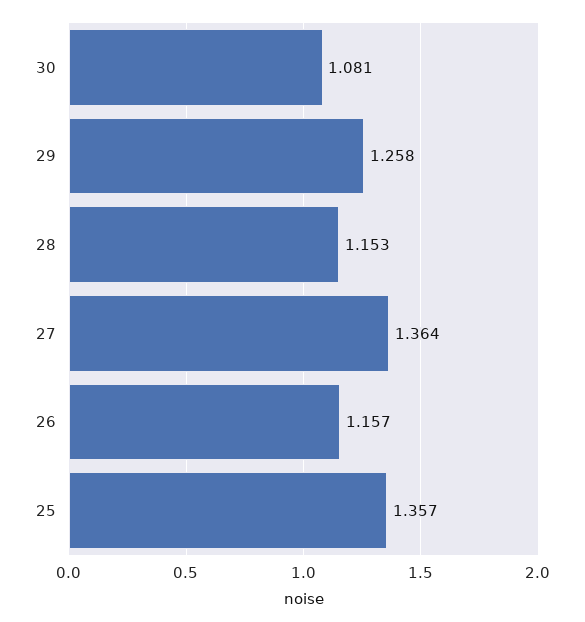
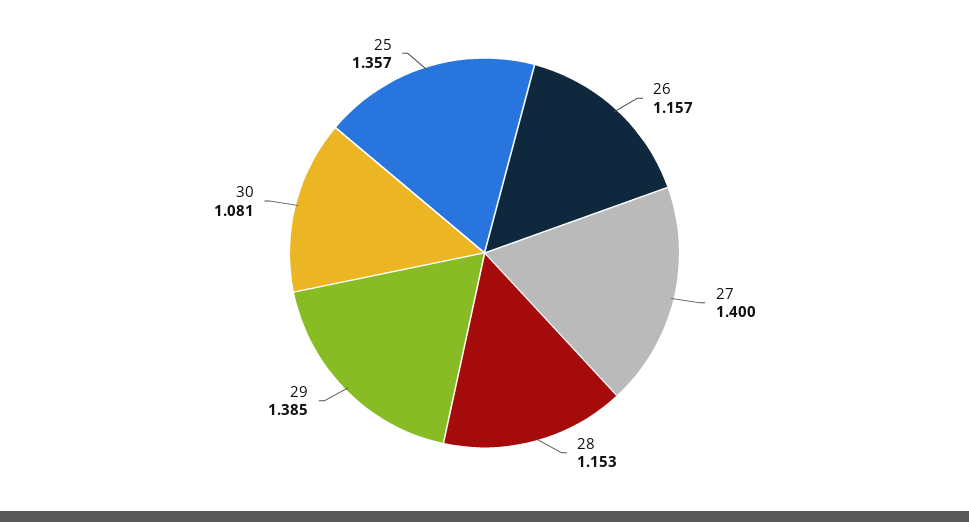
  {
    "30": 1.081,
-   "29": 1.258,
+   "29": 1.385,
    "28": 1.153,
-   "27": 1.364,
+   "27": 1.4,
    "26": 1.157,
    "25": 1.357
  }

